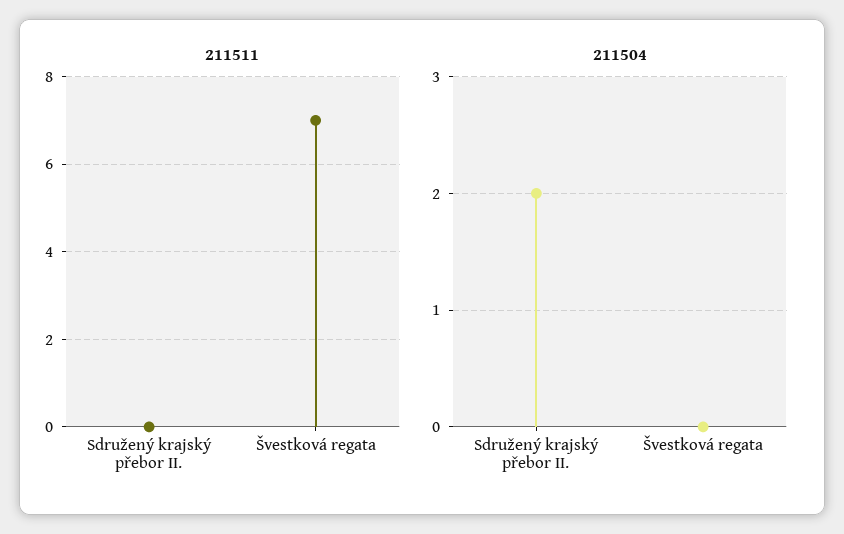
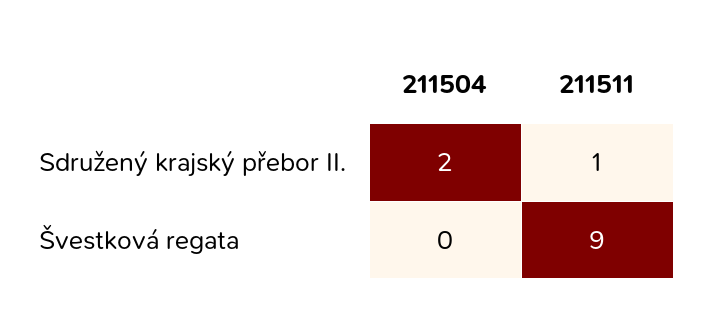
  {
    "211511": {
-     "Sdružený krajský přebor II.": 0,
+     "Sdružený krajský přebor II.": 1,
-     "Švestková regata": 7
+     "Švestková regata": 9
    },
    "211504": {
      "Sdružený krajský přebor II.": 2,
      "Švestková regata": 0
    }
  }

